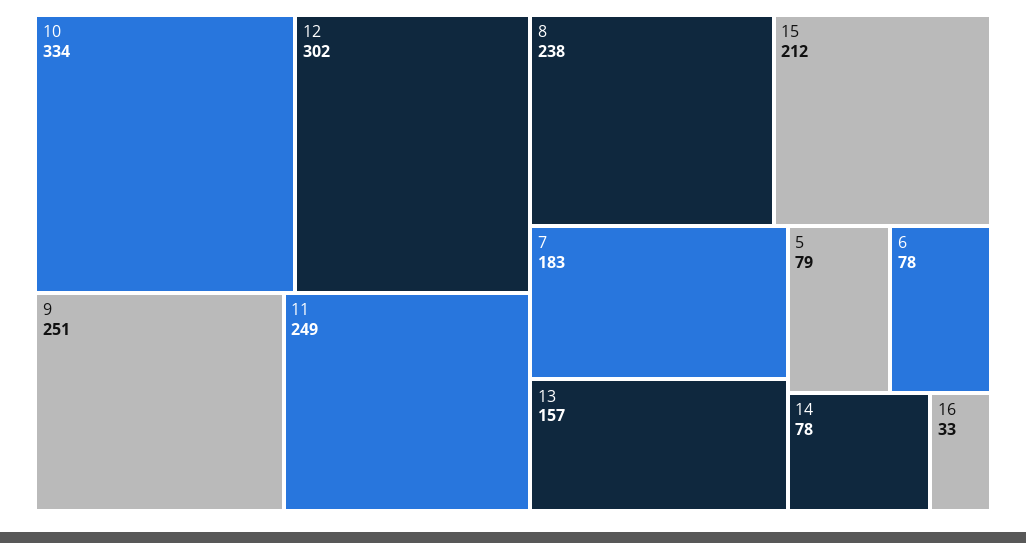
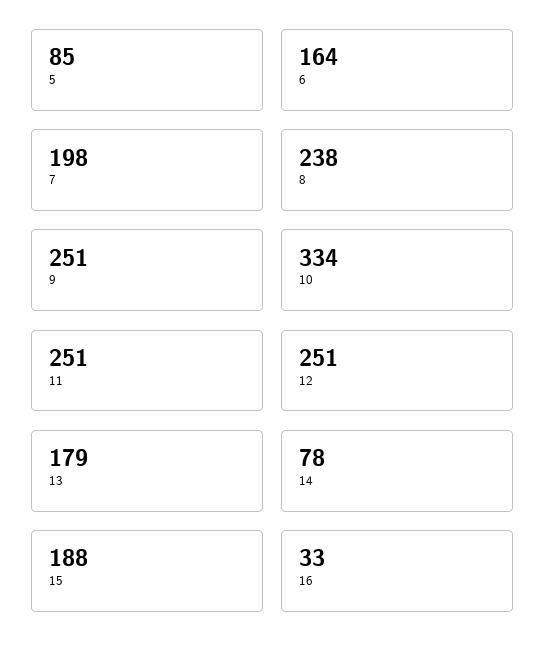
  {
    "10": 334,
-   "12": 302,
+   "12": 251,
    "9": 251,
-   "11": 249,
+   "11": 251,
    "8": 238,
-   "15": 212,
+   "15": 188,
-   "7": 183,
+   "7": 198,
-   "13": 157,
+   "13": 179,
-   "5": 79,
+   "5": 85,
-   "6": 78,
+   "6": 164,
    "14": 78,
    "16": 33
  }

